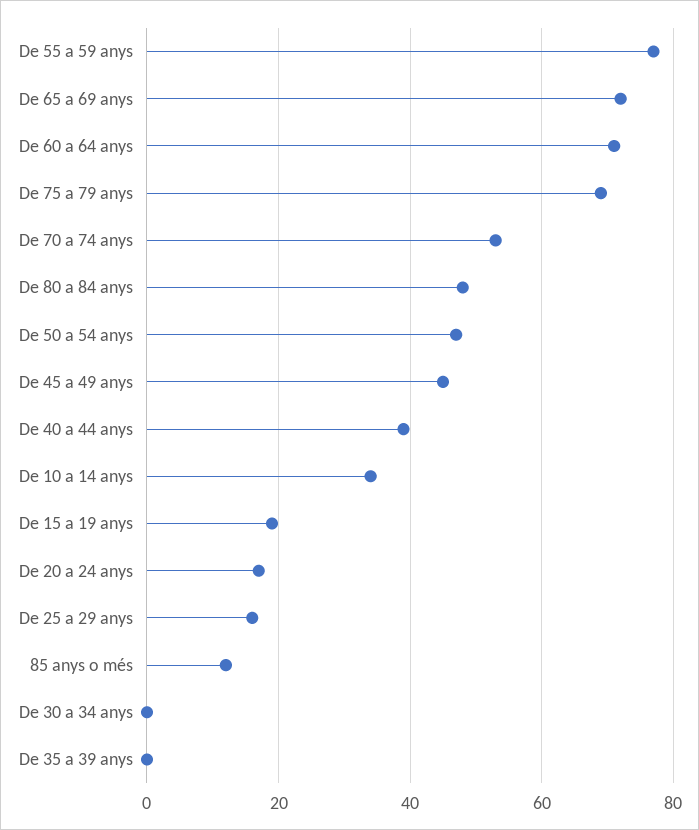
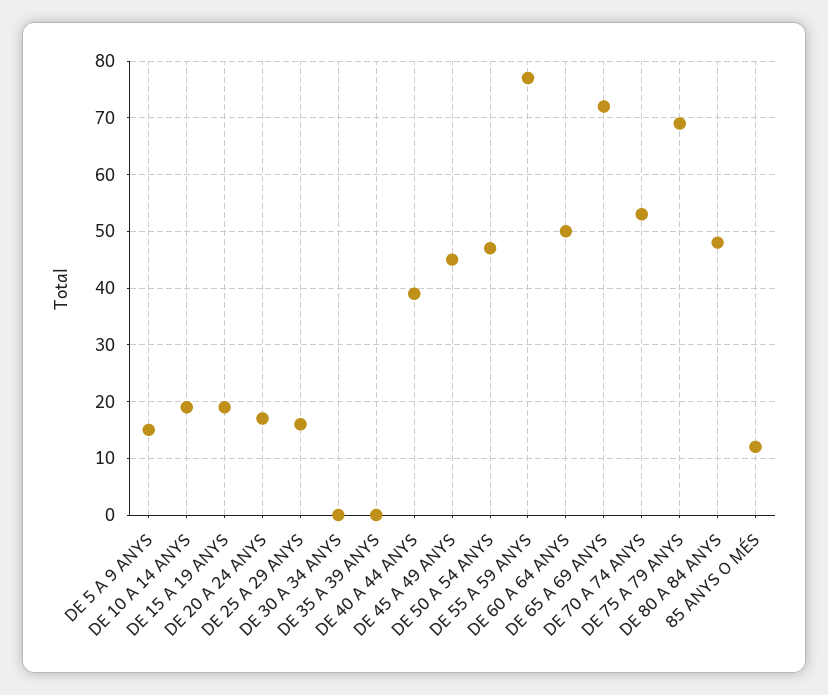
  {
    "De 55 a 59 anys": 75,
    "De 65 a 69 anys": 70,
-   "De 60 a 64 anys": 70,
+   "De 60 a 64 anys": 50,
    "De 75 a 79 anys": 70,
    "De 70 a 74 anys": 55,
    "De 80 a 84 anys": 50,
    "De 50 a 54 anys": 45,
    "De 45 a 49 anys": 45,
    "De 40 a 44 anys": 40,
-   "De 10 a 14 anys": 35,
+   "De 10 a 14 anys": 20,
    "De 15 a 19 anys": 20,
    "De 20 a 24 anys": 15,
    "De 25 a 29 anys": 15,
    "85 anys o més": 10,
    "De 30 a 34 anys": 0,
-   "De 35 a 39 anys": 0
+   "De 35 a 39 anys": 0,
+   "DE 5 A 9 ANYS": 15
  }

